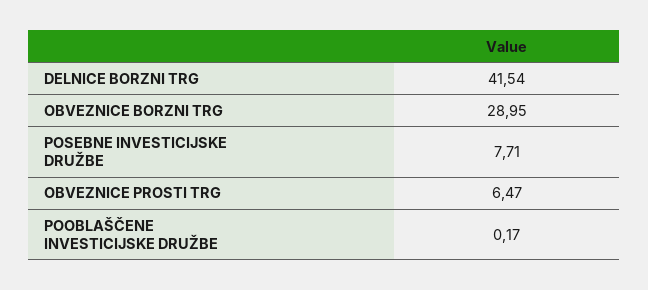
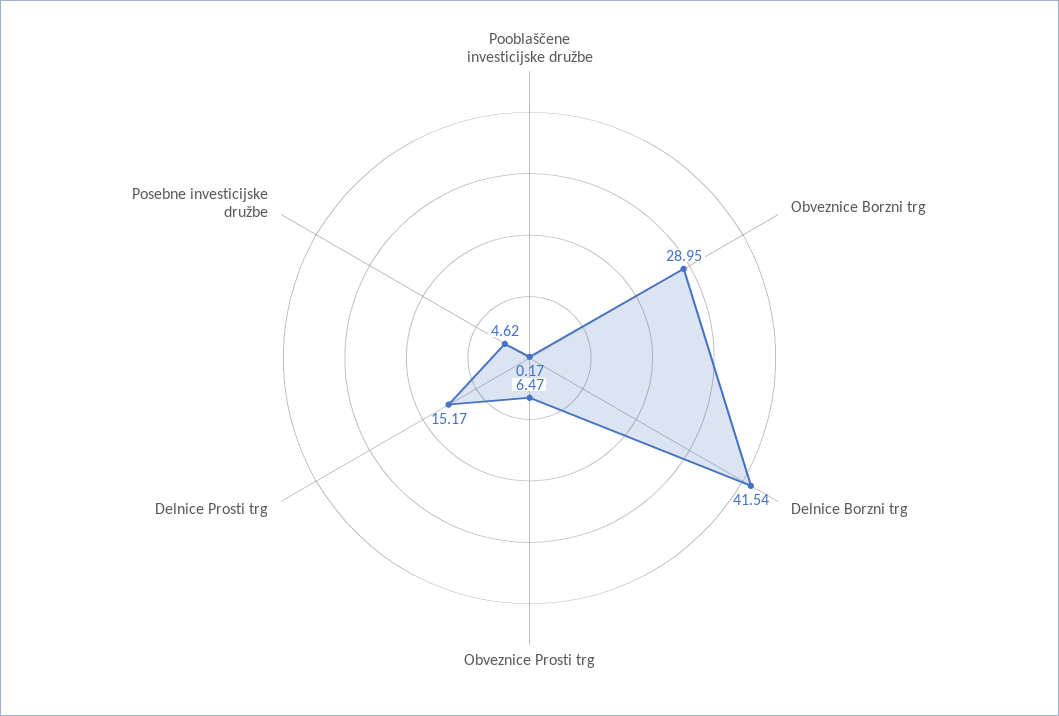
  {
    "DELNICE BORZNI TRG": 41.54,
    "OBVEZNICE BORZNI TRG": 28.95,
-   "POSEBNE INVESTICIJSKE DRUŽBE": 7.71,
+   "POSEBNE INVESTICIJSKE DRUŽBE": 4.62,
    "OBVEZNICE PROSTI TRG": 6.47,
-   "POOBLAŠČENE INVESTICIJSKE DRUŽBE": 0.17
+   "POOBLAŠČENE INVESTICIJSKE DRUŽBE": 0.17,
+   "Delnice Prosti trg": 15.17
  }

